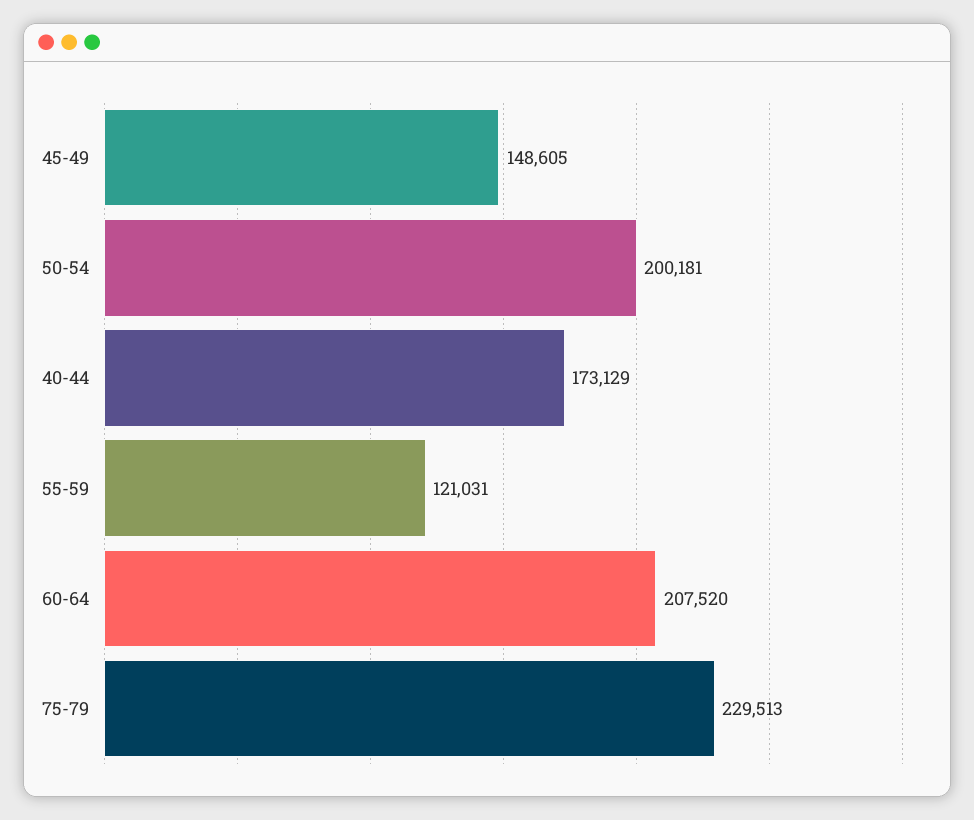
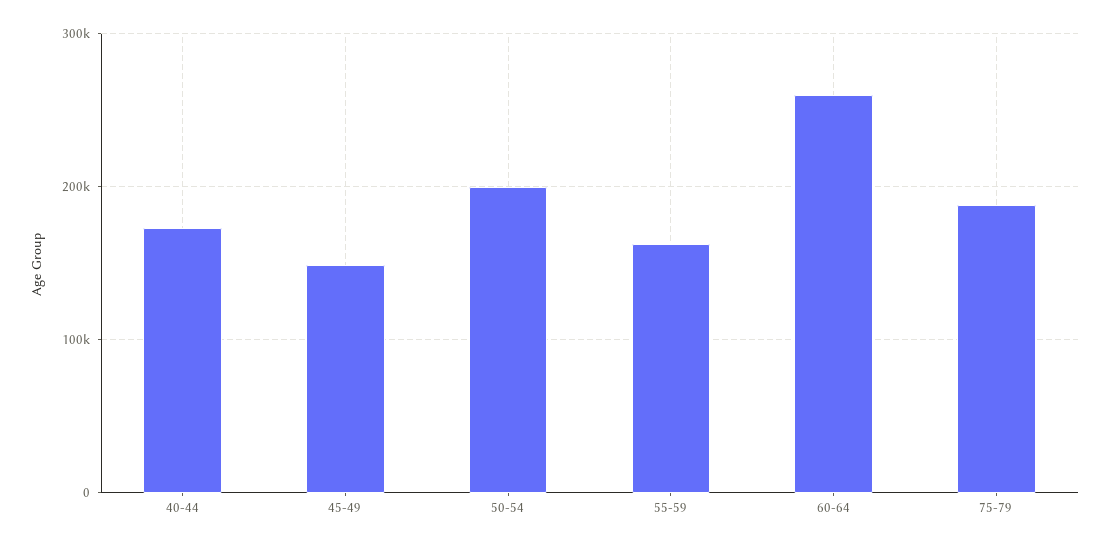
  {
    "45-49": 148605,
    "50-54": 200181,
    "40-44": 173129,
-   "55-59": 121031,
+   "55-59": 160000,
-   "60-64": 207520,
+   "60-64": 260000,
-   "75-79": 229513
+   "75-79": 190000
  }

